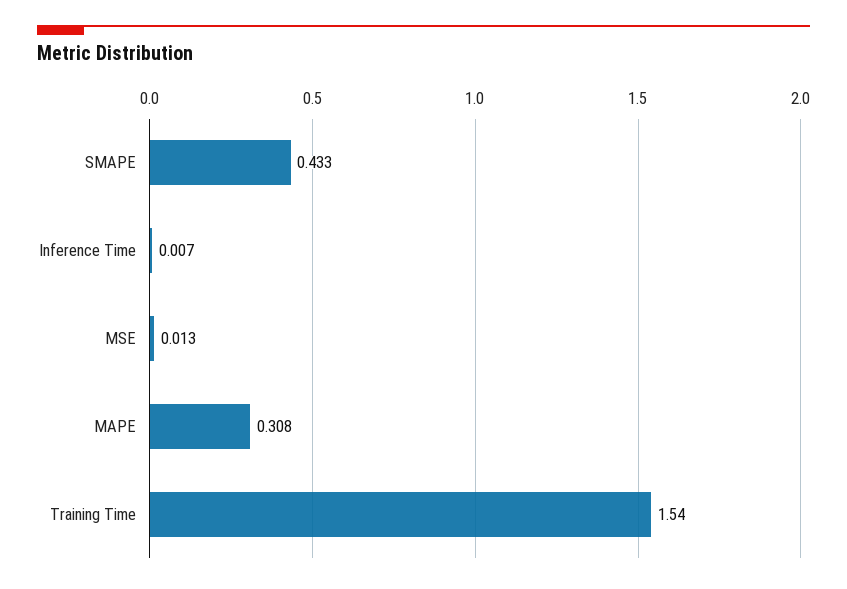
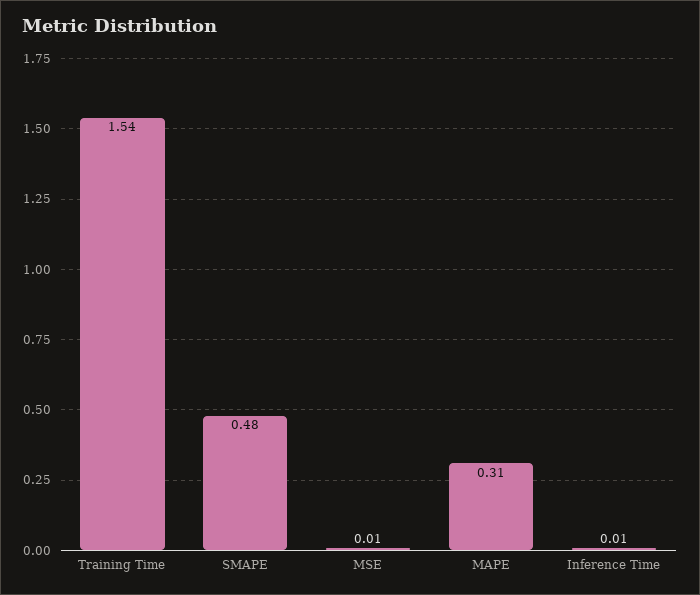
  {
-   "SMAPE": 0.433,
+   "SMAPE": 0.48,
    "Inference Time": 0.007,
    "MSE": 0.013,
    "MAPE": 0.308,
    "Training Time": 1.54
  }

